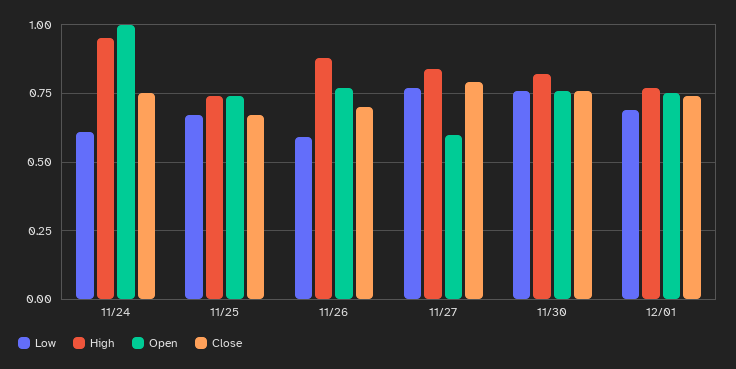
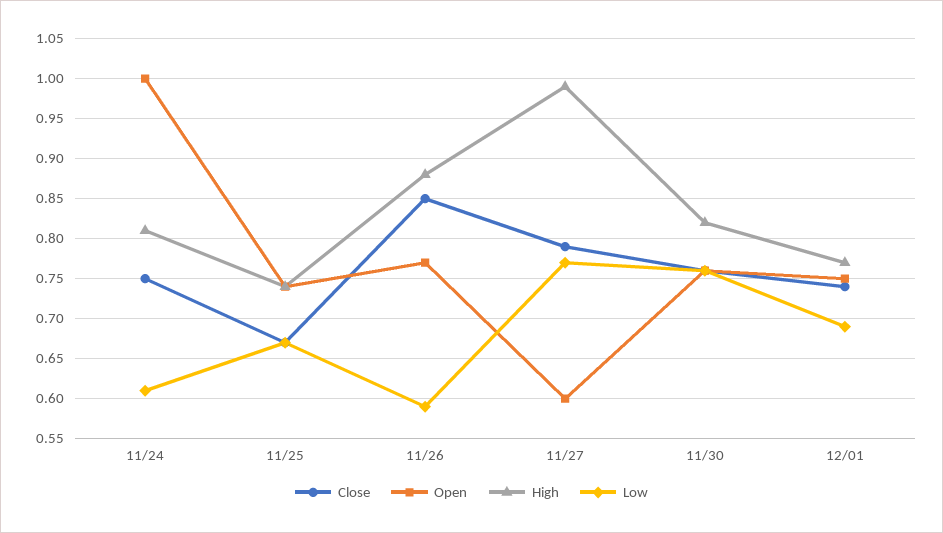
  {
    "Low": {
      "11/24": 0.61,
      "11/25": 0.67,
      "11/26": 0.59,
      "11/27": 0.77,
      "11/30": 0.76,
      "12/01": 0.69
    },
    "High": {
-     "11/24": 0.95,
+     "11/24": 0.81,
      "11/25": 0.74,
      "11/26": 0.88,
-     "11/27": 0.85,
+     "11/27": 0.99,
      "11/30": 0.82,
      "12/01": 0.77
    },
    "Open": {
      "11/24": 1,
      "11/25": 0.74,
      "11/26": 0.77,
      "11/27": 0.6,
      "11/30": 0.76,
      "12/01": 0.75
    },
    "Close": {
      "11/24": 0.75,
      "11/25": 0.67,
-     "11/26": 0.7,
+     "11/26": 0.85,
      "11/27": 0.79,
      "11/30": 0.76,
      "12/01": 0.74
    }
  }

